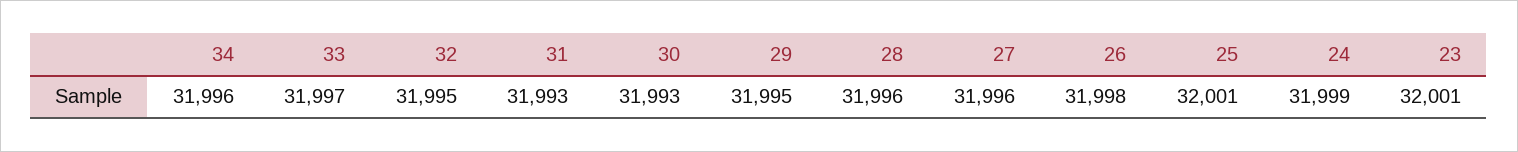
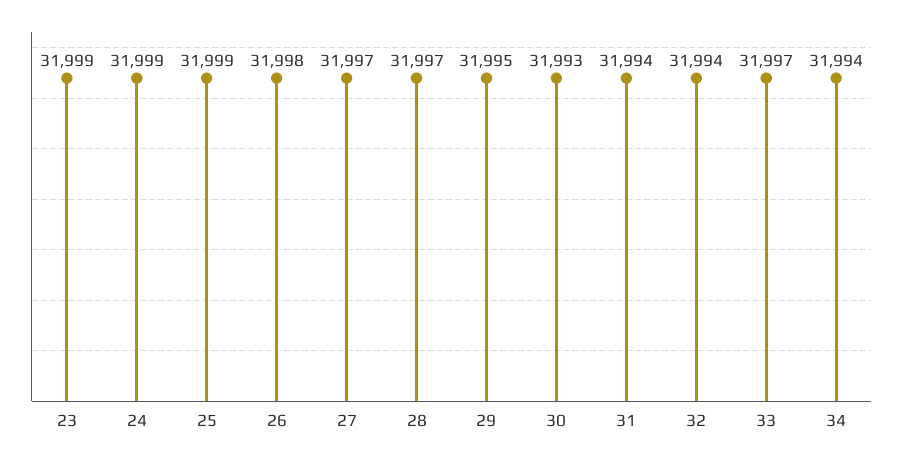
  {
-   "34": 31996,
+   "34": 31994,
    "33": 31997,
-   "32": 31995,
+   "32": 31994,
-   "31": 31993,
+   "31": 31994,
    "30": 31993,
    "29": 31995,
-   "28": 31996,
+   "28": 31997,
-   "27": 31996,
+   "27": 31997,
    "26": 31998,
-   "25": 32001,
+   "25": 31999,
    "24": 31999,
-   "23": 32001
+   "23": 31999
  }

